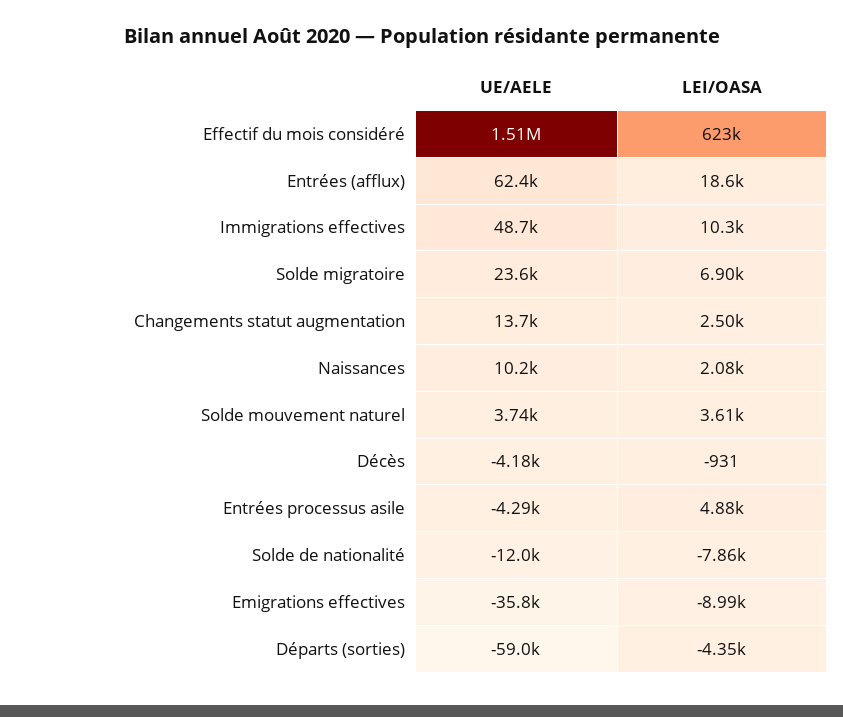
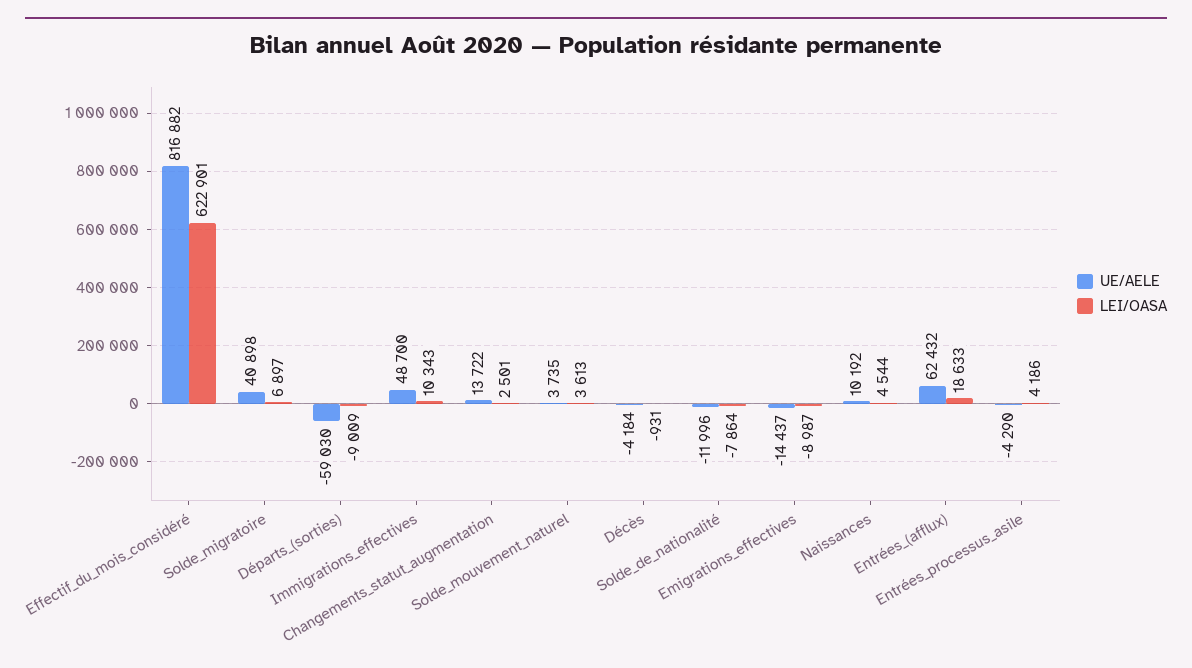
  {
    "UE/AELE": {
-     "Effectif du mois considéré": 1510000,
+     "Effectif du mois considéré": 816882,
      "Entrées (afflux)": 62432,
      "Immigrations effectives": 48700,
-     "Solde migratoire": 23600,
+     "Solde migratoire": 40898,
      "Changements statut augmentation": 13722,
      "Naissances": 10192,
      "Solde mouvement naturel": 3735,
      "Décès": -4184,
      "Entrées processus asile": -4290,
      "Solde de nationalité": -11996,
-     "Emigrations effectives": -35800,
+     "Emigrations effectives": -14437,
      "Départs (sorties)": -59030
    },
    "LEI/OASA": {
      "Effectif du mois considéré": 622901,
      "Entrées (afflux)": 18633,
      "Immigrations effectives": 10343,
      "Solde migratoire": 6897,
      "Changements statut augmentation": 2501,
-     "Naissances": 2080,
+     "Naissances": 4544,
      "Solde mouvement naturel": 3613,
      "Décès": -931,
-     "Entrées processus asile": 4880,
+     "Entrées processus asile": 4186,
      "Solde de nationalité": -7864,
      "Emigrations effectives": -8987,
-     "Départs (sorties)": -4350
+     "Départs (sorties)": -9009
    }
  }

